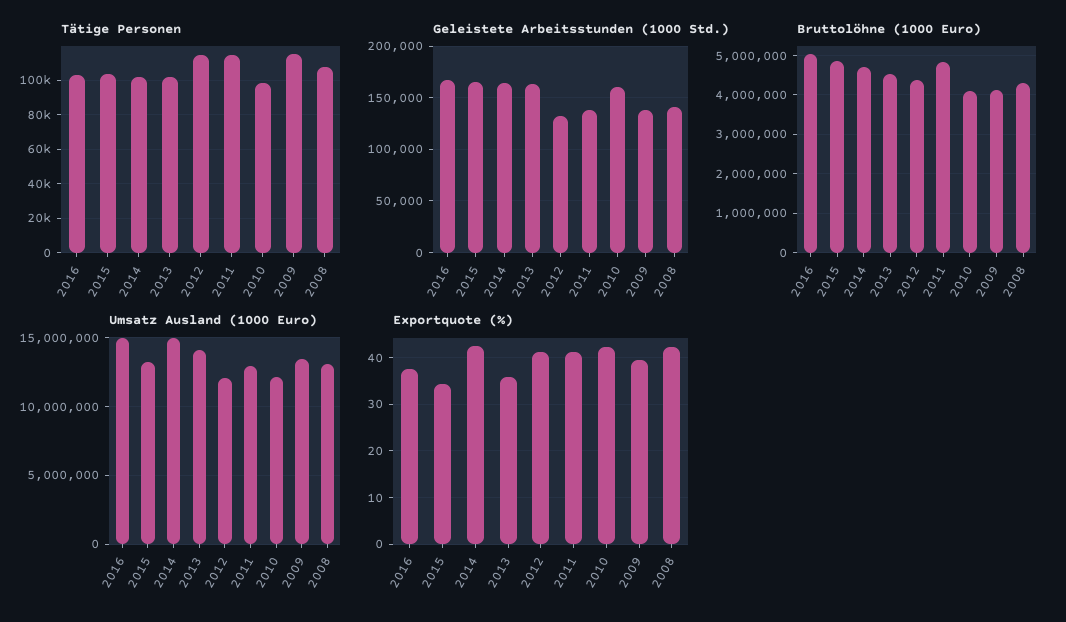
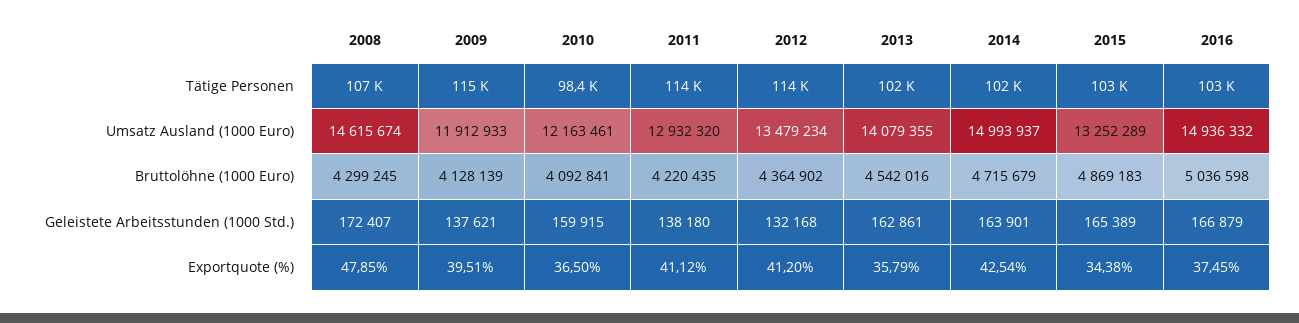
  {
    "Tätige Personen": {
      "2016": 103000,
      "2015": 103000,
      "2014": 102000,
      "2013": 102000,
      "2012": 114000,
      "2011": 114000,
      "2010": 98400,
      "2009": 115000,
      "2008": 107000
    },
    "Geleistete Arbeitsstunden (1000 Std.)": {
      "2016": 166879,
      "2015": 165389,
      "2014": 163901,
      "2013": 162861,
      "2012": 132168,
      "2011": 138180,
      "2010": 159915,
      "2009": 137621,
-     "2008": 140000
+     "2008": 172407
    },
    "Bruttolöhne (1000 Euro)": {
      "2016": 5036598,
      "2015": 4869183,
      "2014": 4715679,
      "2013": 4542016,
      "2012": 4364902,
-     "2011": 4800000,
+     "2011": 4220435,
      "2010": 4092841,
      "2009": 4128139,
      "2008": 4299245
    },
    "Umsatz Ausland (1000 Euro)": {
      "2016": 14936332,
      "2015": 13252289,
      "2014": 14993937,
      "2013": 14079355,
-     "2012": 12000000,
+     "2012": 13479234,
      "2011": 12932320,
      "2010": 12163461,
-     "2009": 13500000,
+     "2009": 11912933,
-     "2008": 13000000
+     "2008": 14615674
    },
    "Exportquote (%)": {
      "2016": 37.45,
      "2015": 34.38,
      "2014": 42.54,
      "2013": 35.79,
      "2012": 41.2,
      "2011": 41.12,
-     "2010": 42,
+     "2010": 36.5,
      "2009": 39.51,
-     "2008": 42
+     "2008": 47.85
    }
  }

